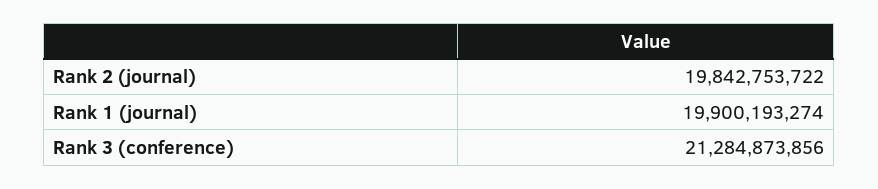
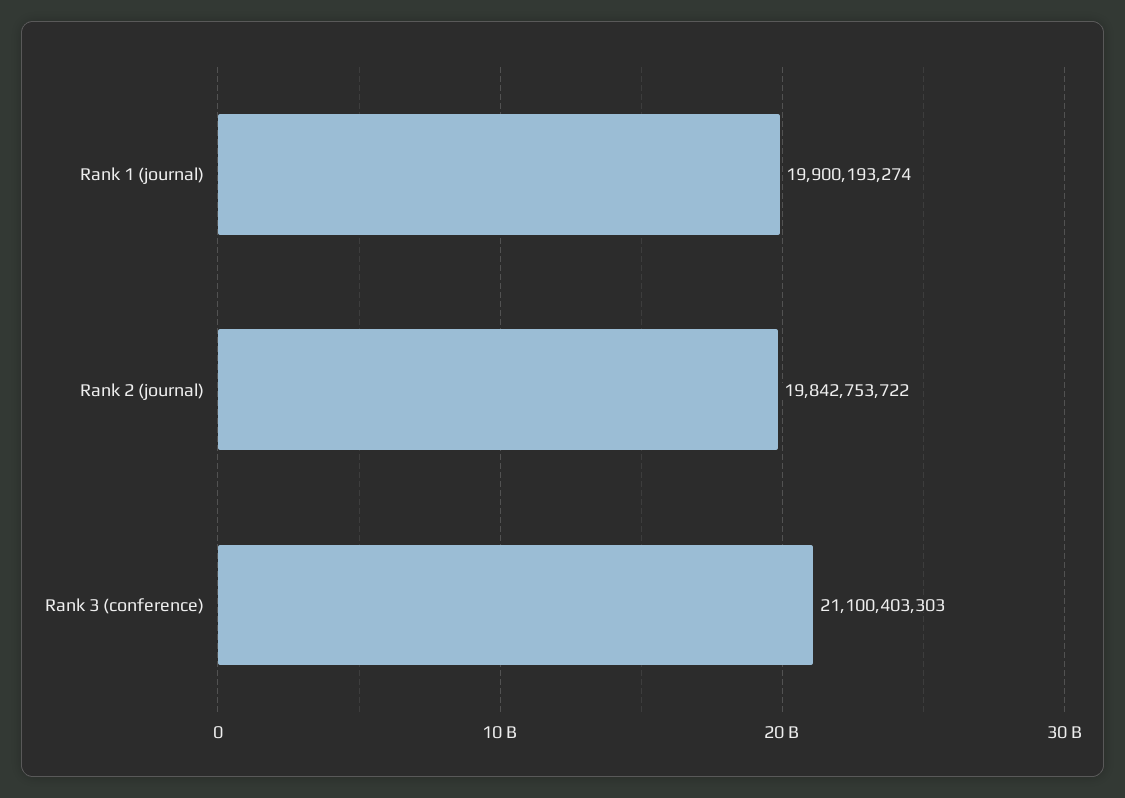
  {
    "Rank 2 (journal)": 19842753722,
    "Rank 1 (journal)": 19900193274,
-   "Rank 3 (conference)": 21284873856
+   "Rank 3 (conference)": 21100403303
  }

